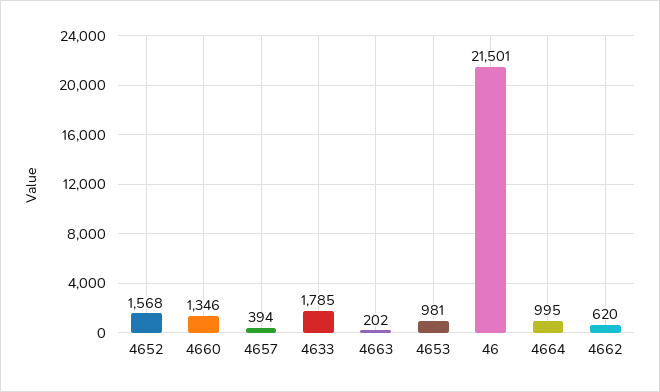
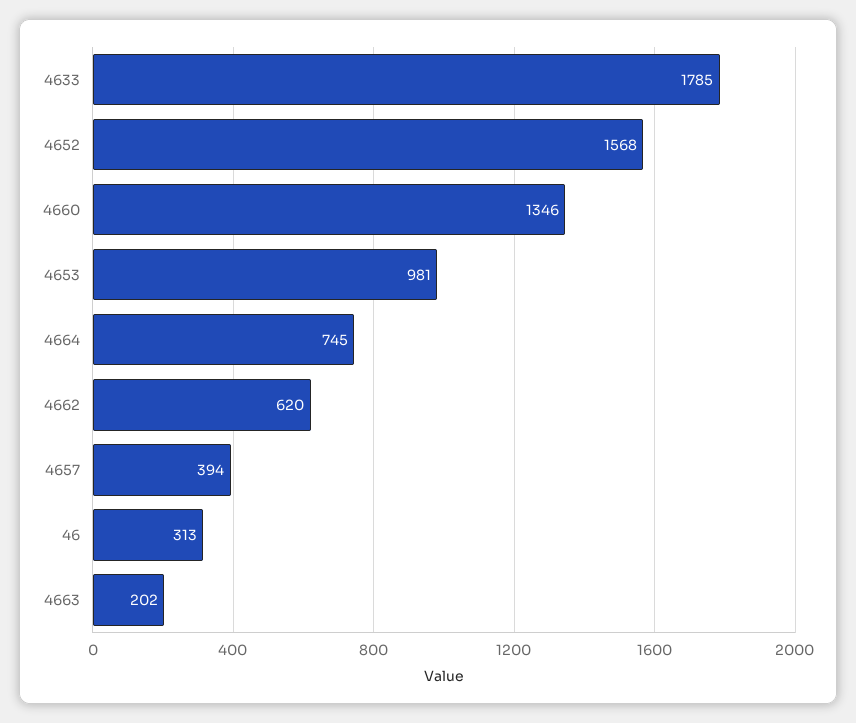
  {
    "4652": 1568,
    "4660": 1346,
    "4657": 394,
    "4633": 1785,
    "4663": 202,
    "4653": 981,
-   "46": 21501,
+   "46": 313,
-   "4664": 995,
+   "4664": 745,
    "4662": 620
  }

